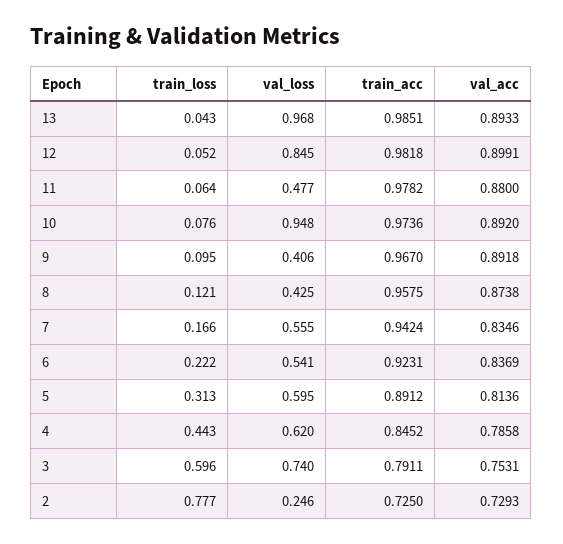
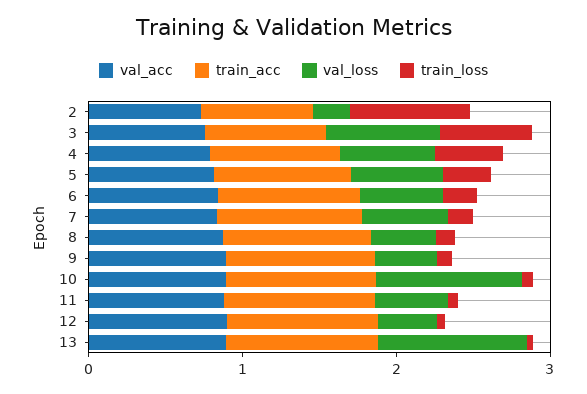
  {
    "train_loss": {
      "13": 0.043,
      "12": 0.052,
      "11": 0.064,
      "10": 0.076,
      "9": 0.095,
      "8": 0.121,
      "7": 0.166,
      "6": 0.222,
      "5": 0.313,
      "4": 0.443,
      "3": 0.596,
      "2": 0.777
    },
    "val_loss": {
      "13": 0.968,
-     "12": 0.845,
+     "12": 0.4,
      "11": 0.477,
      "10": 0.948,
      "9": 0.406,
      "8": 0.425,
      "7": 0.555,
      "6": 0.541,
      "5": 0.595,
      "4": 0.62,
      "3": 0.74,
      "2": 0.246
    },
    "train_acc": {
      "13": 0.9851,
      "12": 0.9818,
      "11": 0.9782,
      "10": 0.9736,
      "9": 0.967,
      "8": 0.9575,
      "7": 0.9424,
      "6": 0.9231,
      "5": 0.8912,
      "4": 0.8452,
      "3": 0.7911,
      "2": 0.725
    },
    "val_acc": {
      "13": 0.8933,
      "12": 0.8991,
      "11": 0.88,
      "10": 0.892,
      "9": 0.8918,
      "8": 0.8738,
      "7": 0.8346,
      "6": 0.8369,
      "5": 0.8136,
      "4": 0.7858,
      "3": 0.7531,
      "2": 0.7293
    }
  }

